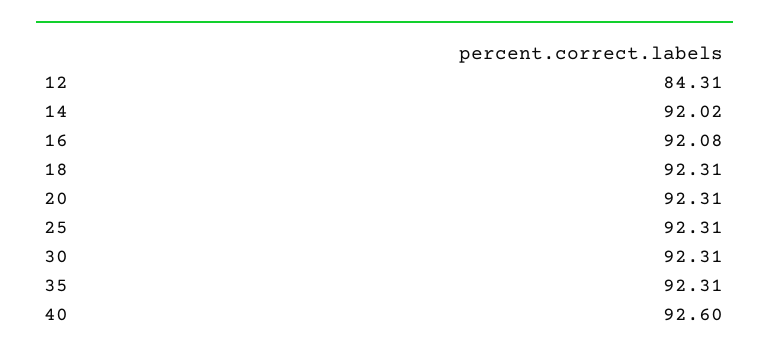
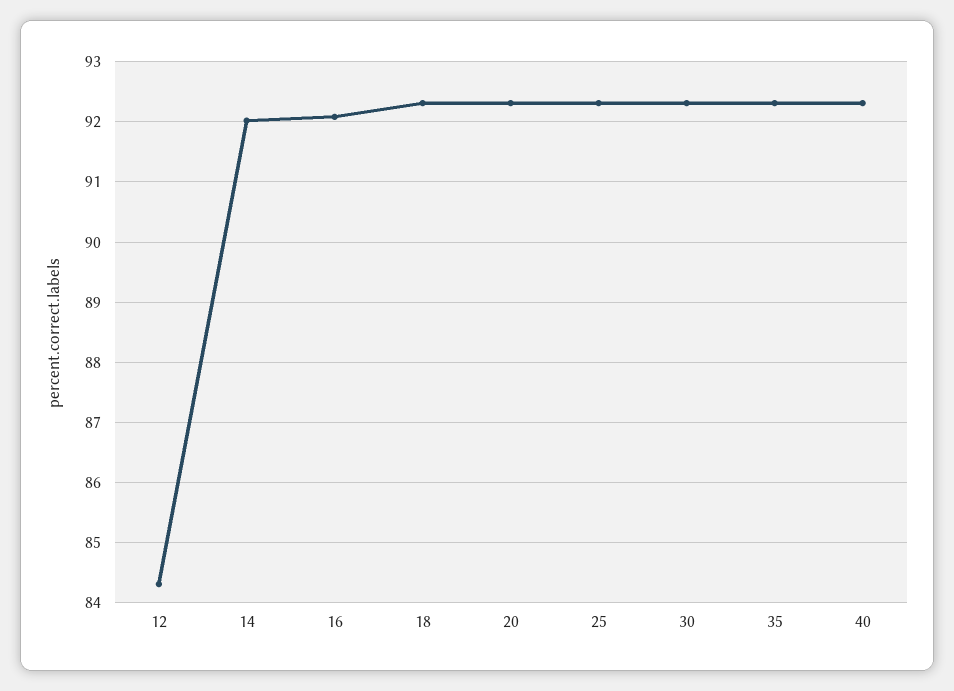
  {
    "12": 84.31,
    "14": 92.02,
    "16": 92.08,
    "18": 92.31,
    "20": 92.31,
    "25": 92.31,
    "30": 92.31,
    "35": 92.31,
-   "40": 92.6
+   "40": 92.3
  }

